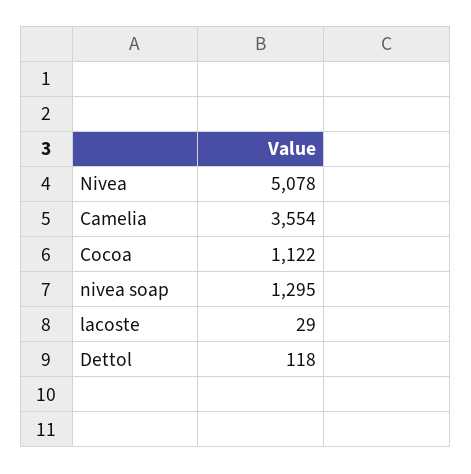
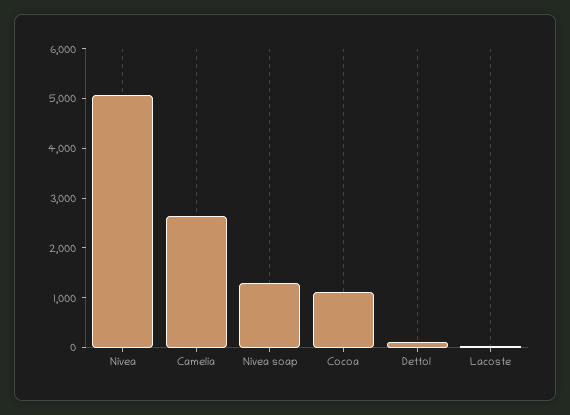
  {
    "Nivea": 5078,
-   "Camelia": 3554,
+   "Camelia": 2600,
    "Cocoa": 1122,
    "nivea soap": 1295,
    "lacoste": 29,
    "Dettol": 118
  }

